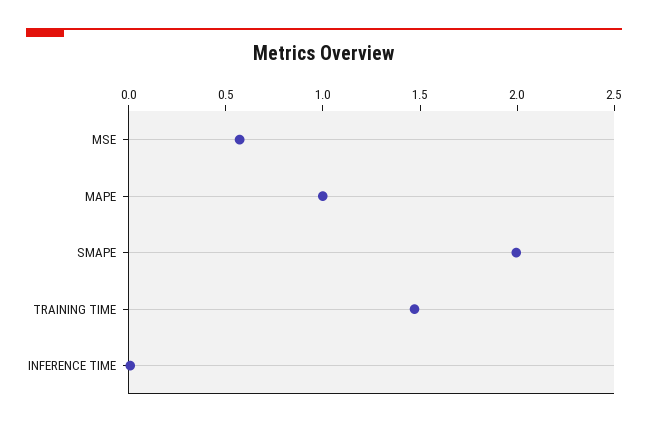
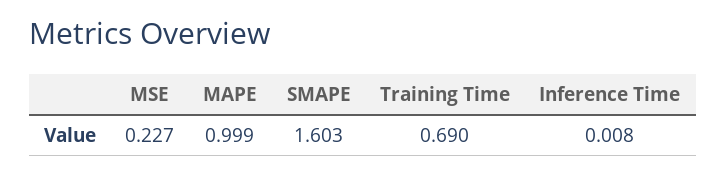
  {
-   "MSE": 0.6,
+   "MSE": 0.227,
    "MAPE": 0.999,
-   "SMAPE": 2,
+   "SMAPE": 1.603,
-   "TRAINING TIME": 1.5,
+   "TRAINING TIME": 0.69,
    "INFERENCE TIME": 0.008
  }

